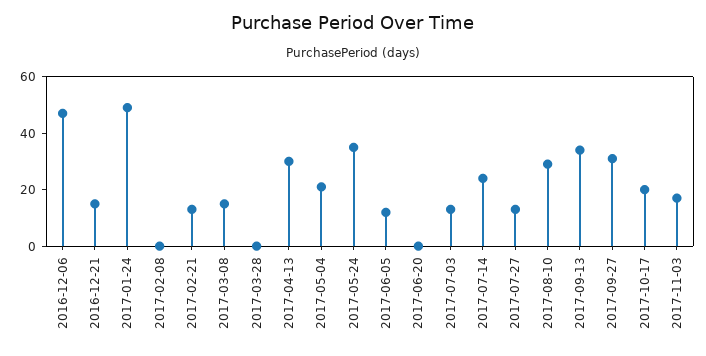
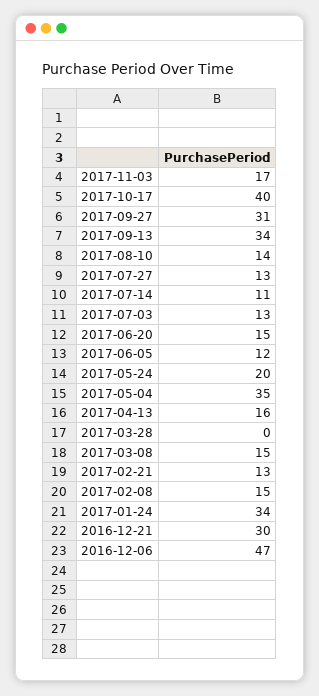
  {
    "2016-12-06": 47,
-   "2016-12-21": 15,
+   "2016-12-21": 30,
-   "2017-01-24": 50,
+   "2017-01-24": 34,
-   "2017-02-08": 0,
+   "2017-02-08": 15,
    "2017-02-21": 13,
    "2017-03-08": 15,
    "2017-03-28": 0,
-   "2017-04-13": 30,
+   "2017-04-13": 16,
-   "2017-05-04": 20,
+   "2017-05-04": 35,
-   "2017-05-24": 35,
+   "2017-05-24": 20,
    "2017-06-05": 12,
-   "2017-06-20": 0,
+   "2017-06-20": 15,
    "2017-07-03": 13,
-   "2017-07-14": 25,
+   "2017-07-14": 11,
    "2017-07-27": 13,
-   "2017-08-10": 30,
+   "2017-08-10": 14,
    "2017-09-13": 34,
    "2017-09-27": 31,
-   "2017-10-17": 20,
+   "2017-10-17": 40,
    "2017-11-03": 17
  }

